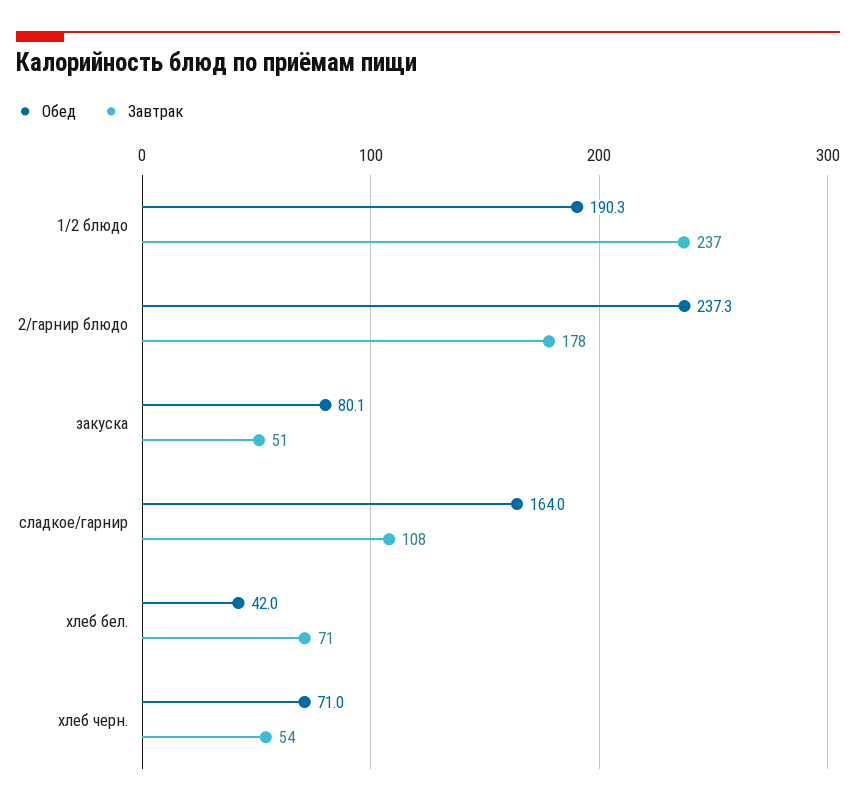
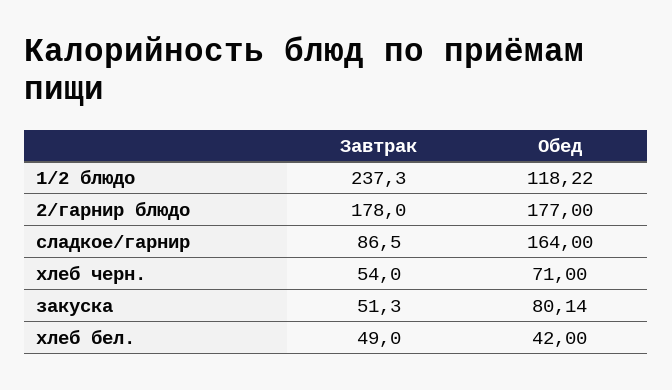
  {
    "Обед": {
-     "1/2 блюдо": 190.3,
+     "1/2 блюдо": 118.22,
-     "2/гарнир блюдо": 237.3,
+     "2/гарнир блюдо": 177,
      "закуска": 80.14,
      "сладкое/гарнир": 164,
      "хлеб бел.": 42,
      "хлеб черн.": 71
    },
    "Завтрак": {
      "1/2 блюдо": 237.3,
      "2/гарнир блюдо": 178,
      "закуска": 51.3,
-     "сладкое/гарнир": 108,
+     "сладкое/гарнир": 86.5,
-     "хлеб бел.": 71,
+     "хлеб бел.": 49,
      "хлеб черн.": 54
    }
  }

